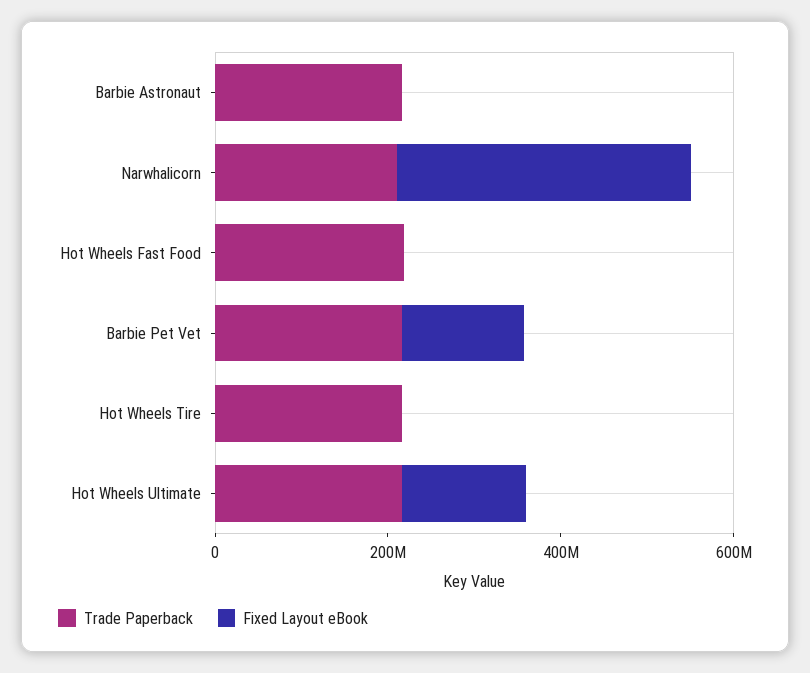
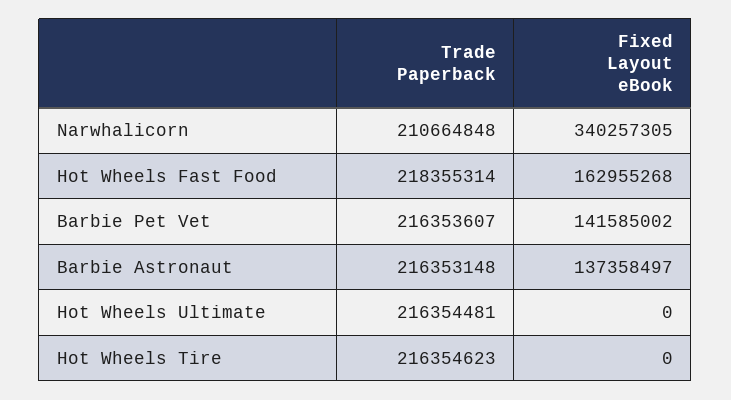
  {
    "Trade Paperback": {
      "Barbie Astronaut": 216353148,
      "Narwhalicorn": 210664848,
      "Hot Wheels Fast Food": 218355314,
      "Barbie Pet Vet": 216353607,
      "Hot Wheels Tire": 216354623,
      "Hot Wheels Ultimate": 216354481
    },
    "Fixed Layout eBook": {
-     "Barbie Astronaut": 0,
+     "Barbie Astronaut": 137358497,
      "Narwhalicorn": 340257305,
-     "Hot Wheels Fast Food": 0,
+     "Hot Wheels Fast Food": 162955268,
      "Barbie Pet Vet": 141585002,
      "Hot Wheels Tire": 0,
-     "Hot Wheels Ultimate": 150000000
+     "Hot Wheels Ultimate": 0
    }
  }

